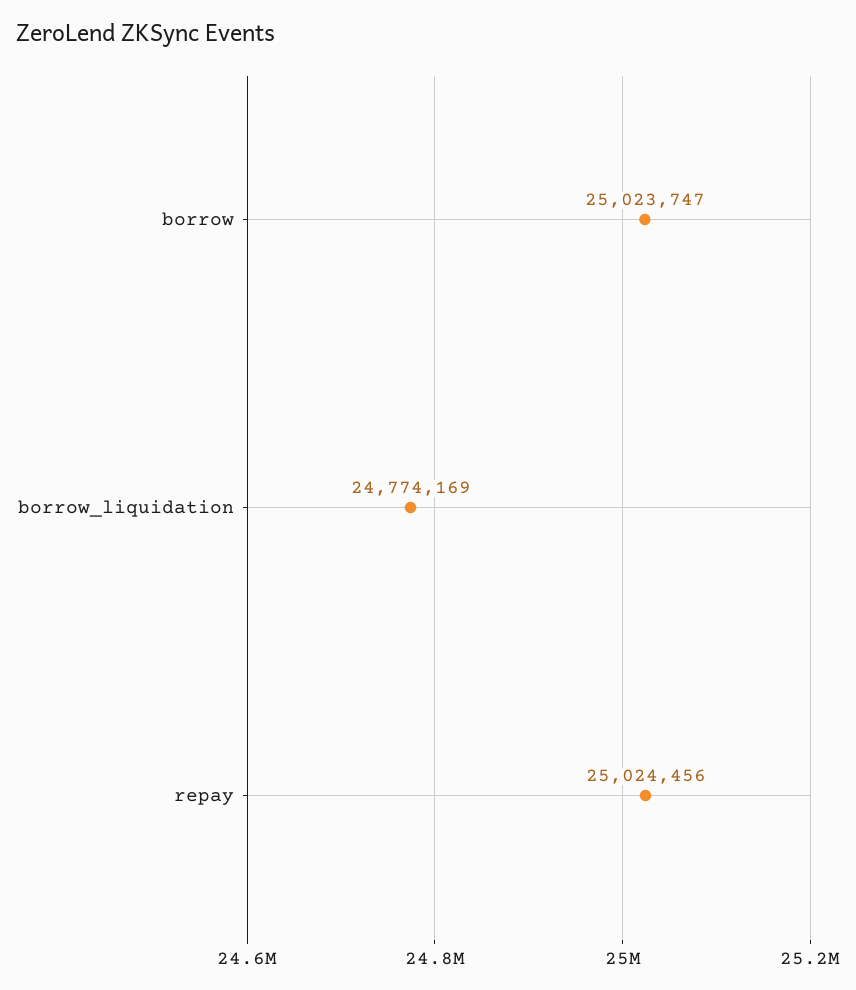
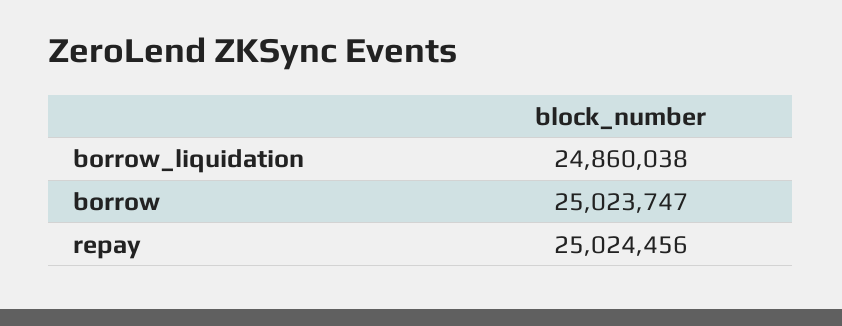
  {
    "borrow": 25023747,
-   "borrow_liquidation": 24774169,
+   "borrow_liquidation": 24860038,
    "repay": 25024456
  }

